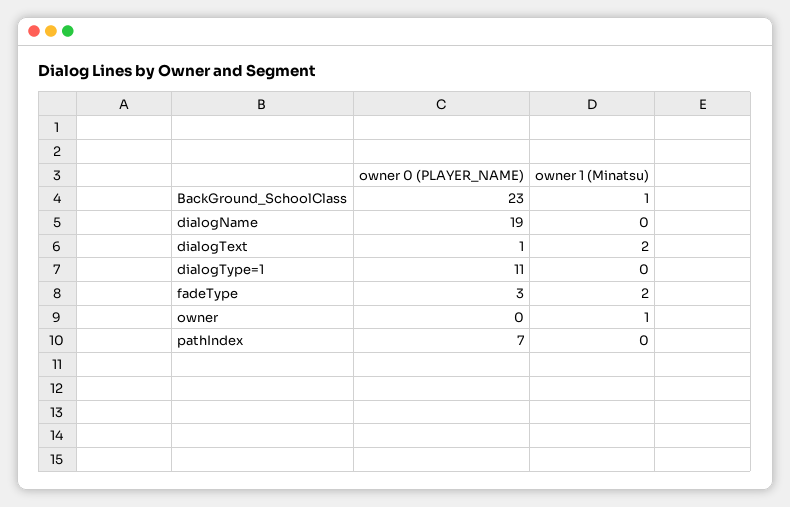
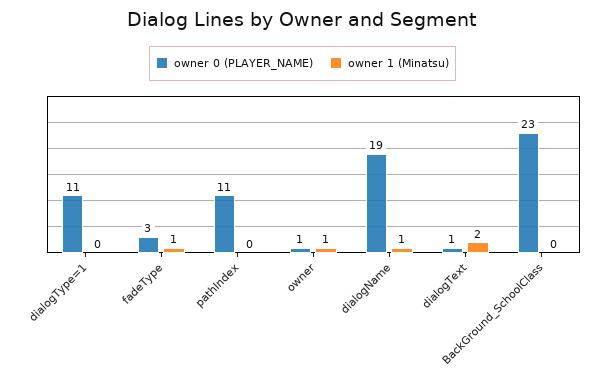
  {
    "owner 0 (PLAYER_NAME)": {
      "BackGround_SchoolClass": 23,
      "dialogName": 19,
      "dialogText": 1,
      "dialogType=1": 11,
      "fadeType": 3,
-     "owner": 0,
+     "owner": 1,
-     "pathIndex": 7
+     "pathIndex": 11
    },
    "owner 1 (Minatsu)": {
-     "BackGround_SchoolClass": 1,
+     "BackGround_SchoolClass": 0,
-     "dialogName": 0,
+     "dialogName": 1,
      "dialogText": 2,
      "dialogType=1": 0,
-     "fadeType": 2,
+     "fadeType": 1,
      "owner": 1,
      "pathIndex": 0
    }
  }

